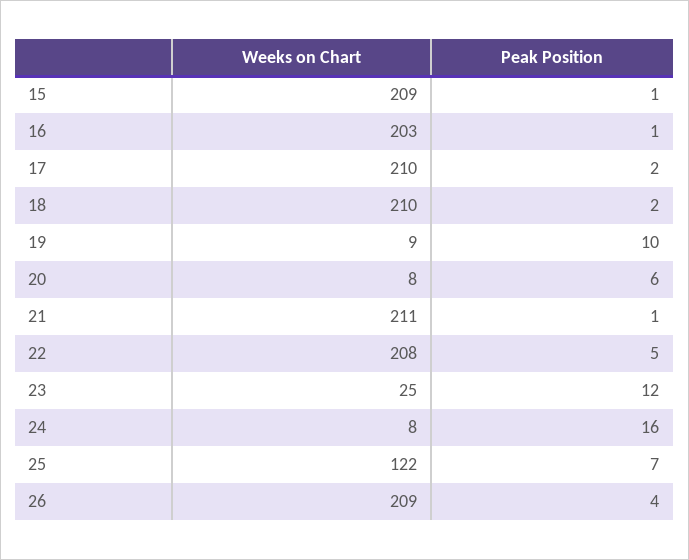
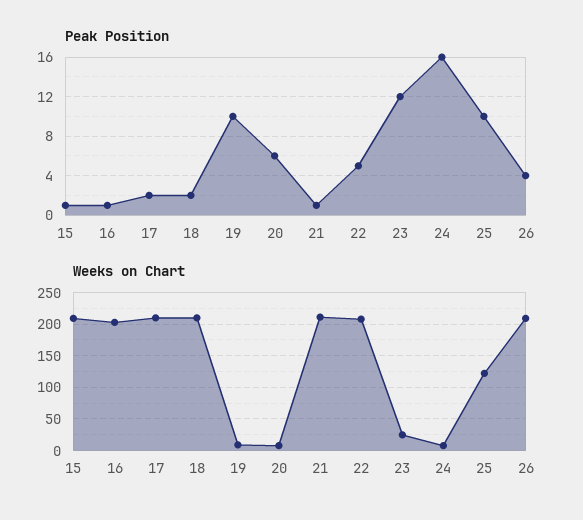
  {
    "Weeks on Chart": {
      "15": 209,
      "16": 203,
      "17": 210,
      "18": 210,
      "19": 9,
      "20": 8,
      "21": 211,
      "22": 208,
      "23": 25,
      "24": 8,
      "25": 122,
      "26": 209
    },
    "Peak Position": {
      "15": 1,
      "16": 1,
      "17": 2,
      "18": 2,
      "19": 10,
      "20": 6,
      "21": 1,
      "22": 5,
      "23": 12,
      "24": 16,
-     "25": 7,
+     "25": 10,
      "26": 4
    }
  }

